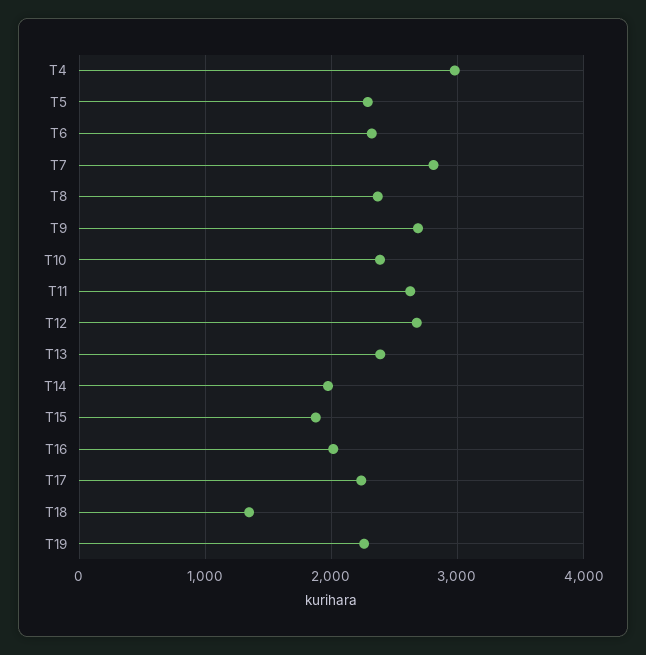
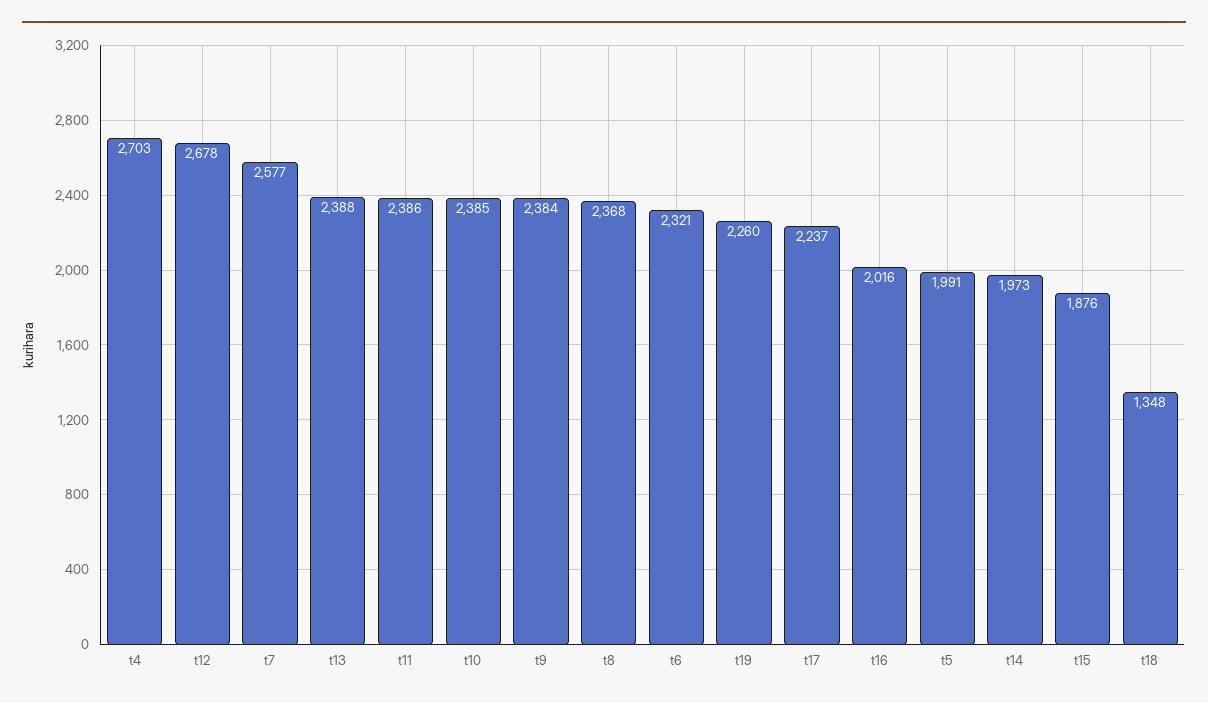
  {
-   "T4": 3000,
+   "T4": 2703,
-   "T5": 2300,
+   "T5": 1991,
    "T6": 2321,
-   "T7": 2800,
+   "T7": 2577,
    "T8": 2368,
-   "T9": 2700,
+   "T9": 2384,
    "T10": 2385,
-   "T11": 2600,
+   "T11": 2386,
    "T12": 2678,
    "T13": 2388,
    "T14": 1973,
    "T15": 1876,
    "T16": 2016,
    "T17": 2237,
    "T18": 1348,
    "T19": 2260
  }

